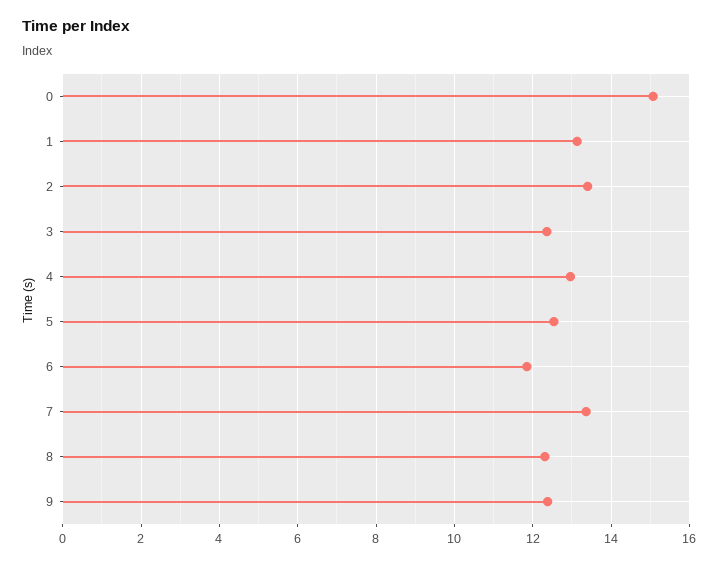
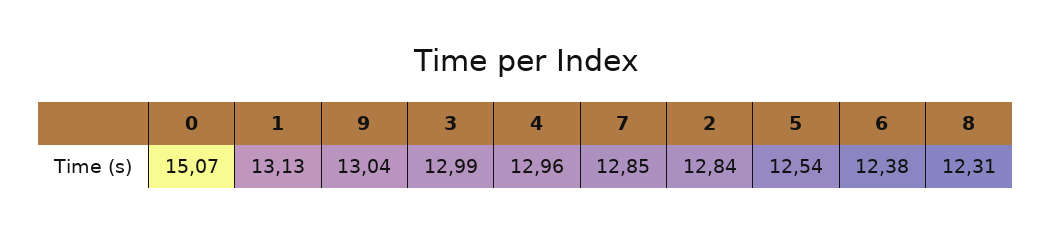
  {
    "0": 15.07,
    "1": 13.13,
-   "2": 13.4,
+   "2": 12.84,
-   "3": 12.4,
+   "3": 12.99,
    "4": 12.96,
    "5": 12.54,
-   "6": 11.8,
+   "6": 12.38,
-   "7": 13.4,
+   "7": 12.85,
    "8": 12.31,
-   "9": 12.4
+   "9": 13.04
  }

